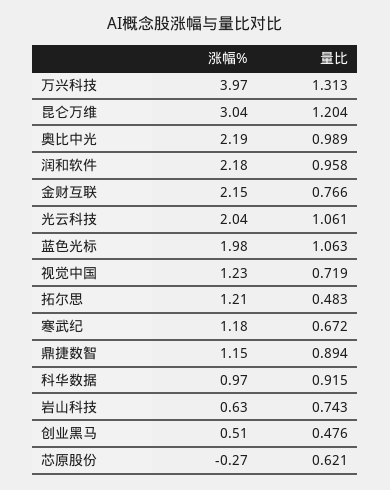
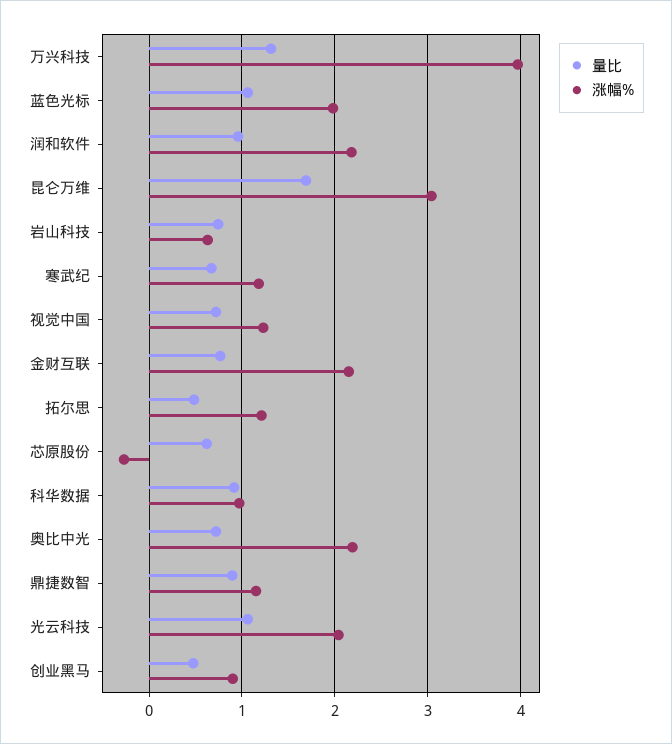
  {
    "涨幅%": {
      "万兴科技": 3.97,
      "昆仑万维": 3.04,
      "奥比中光": 2.19,
      "润和软件": 2.18,
      "金财互联": 2.15,
      "光云科技": 2.04,
      "蓝色光标": 1.98,
      "视觉中国": 1.23,
      "拓尔思": 1.21,
      "寒武纪": 1.18,
      "鼎捷数智": 1.15,
      "科华数据": 0.97,
      "岩山科技": 0.63,
-     "创业黑马": 0.51,
+     "创业黑马": 0.9,
      "芯原股份": -0.27
    },
    "量比": {
      "万兴科技": 1.313,
-     "昆仑万维": 1.204,
+     "昆仑万维": 1.7,
-     "奥比中光": 0.989,
+     "奥比中光": 0.7,
      "润和软件": 0.958,
      "金财互联": 0.766,
      "光云科技": 1.061,
      "蓝色光标": 1.063,
      "视觉中国": 0.719,
      "拓尔思": 0.483,
      "寒武纪": 0.672,
      "鼎捷数智": 0.894,
      "科华数据": 0.915,
      "岩山科技": 0.743,
      "创业黑马": 0.476,
      "芯原股份": 0.621
    }
  }

